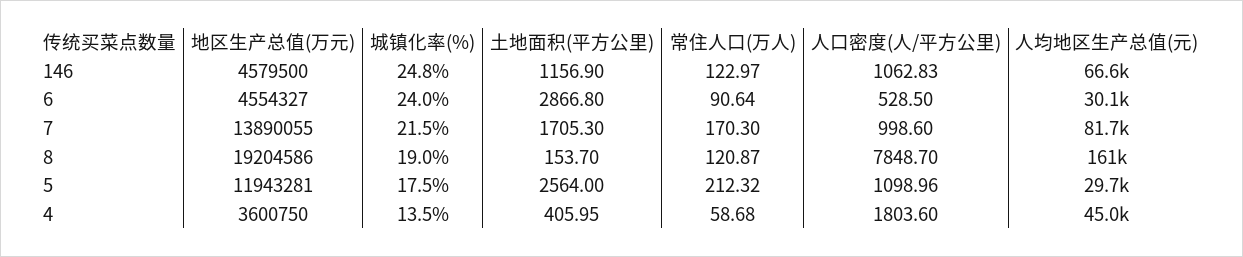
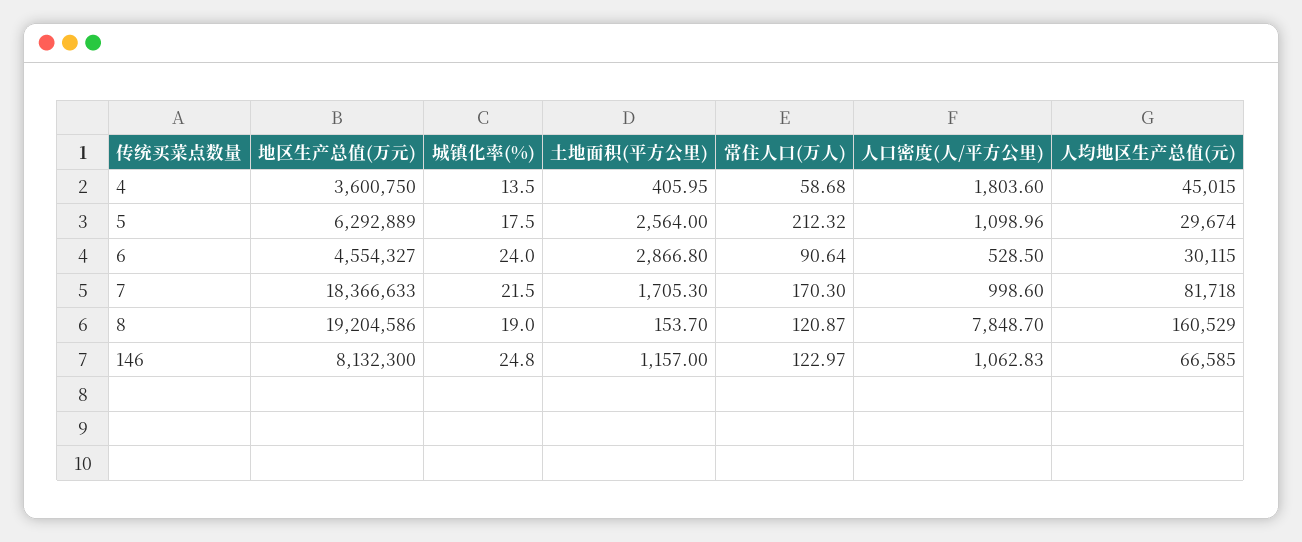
  {
    "地区生产总值(万元)": {
-     "146": 4579500,
+     "146": 8132300,
      "6": 4554327,
-     "7": 13890055,
+     "7": 18366633,
      "8": 19204586,
-     "5": 11943281,
+     "5": 6292889,
      "4": 3600750
    },
    "城镇化率(%)": {
      "146": 24.8,
      "6": 24,
      "7": 21.5,
      "8": 19,
      "5": 17.5,
      "4": 13.5
    },
    "土地面积(平方公里)": {
-     "146": 1156.9,
+     "146": 1157,
      "6": 2866.8,
      "7": 1705.3,
      "8": 153.7,
      "5": 2564,
      "4": 405.95
    },
    "常住人口(万人)": {
      "146": 122.97,
      "6": 90.64,
      "7": 170.3,
      "8": 120.87,
      "5": 212.32,
      "4": 58.68
    },
    "人口密度(人/平方公里)": {
      "146": 1062.83,
      "6": 528.5,
      "7": 998.6,
      "8": 7848.7,
      "5": 1098.96,
      "4": 1803.6
    },
    "人均地区生产总值(元)": {
      "146": 66585,
      "6": 30115,
      "7": 81718,
      "8": 160529,
      "5": 29674,
      "4": 45015
    }
  }

